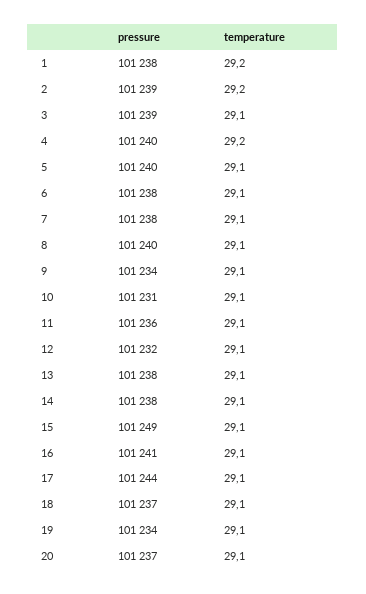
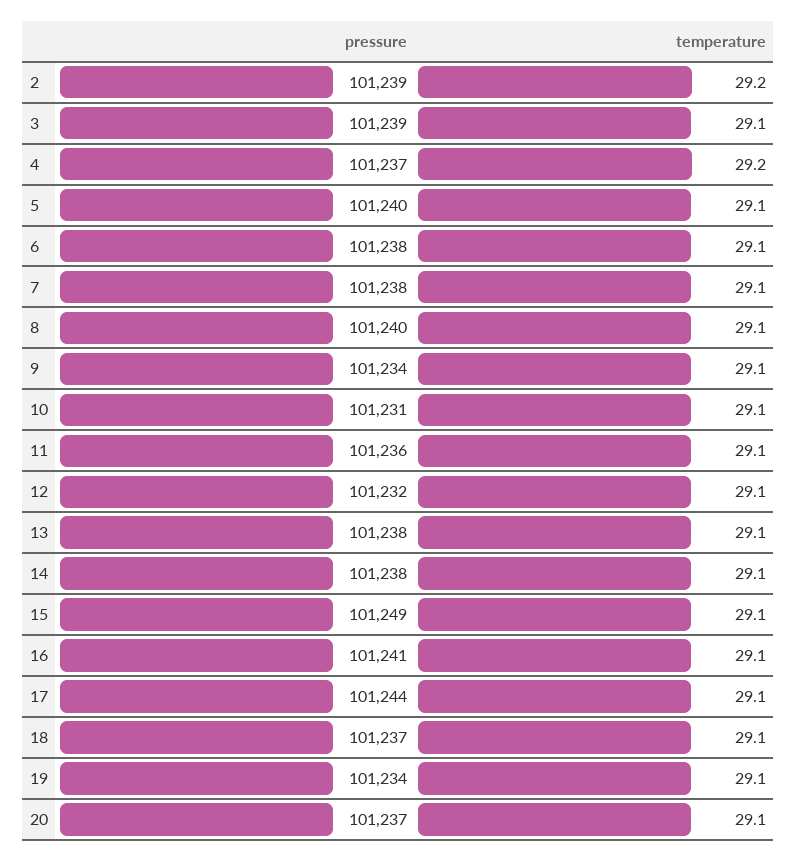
  {
    "pressure": {
-     "1": 101238,
      "2": 101239,
      "3": 101239,
-     "4": 101240,
+     "4": 101237,
      "5": 101240,
      "6": 101238,
      "7": 101238,
      "8": 101240,
      "9": 101234,
      "10": 101231,
      "11": 101236,
      "12": 101232,
      "13": 101238,
      "14": 101238,
      "15": 101249,
      "16": 101241,
      "17": 101244,
      "18": 101237,
      "19": 101234,
      "20": 101237
    },
    "temperature": {
-     "1": 29.2,
      "2": 29.2,
      "3": 29.1,
      "4": 29.2,
      "5": 29.1,
      "6": 29.1,
      "7": 29.1,
      "8": 29.1,
      "9": 29.1,
      "10": 29.1,
      "11": 29.1,
      "12": 29.1,
      "13": 29.1,
      "14": 29.1,
      "15": 29.1,
      "16": 29.1,
      "17": 29.1,
      "18": 29.1,
      "19": 29.1,
      "20": 29.1
    }
  }

